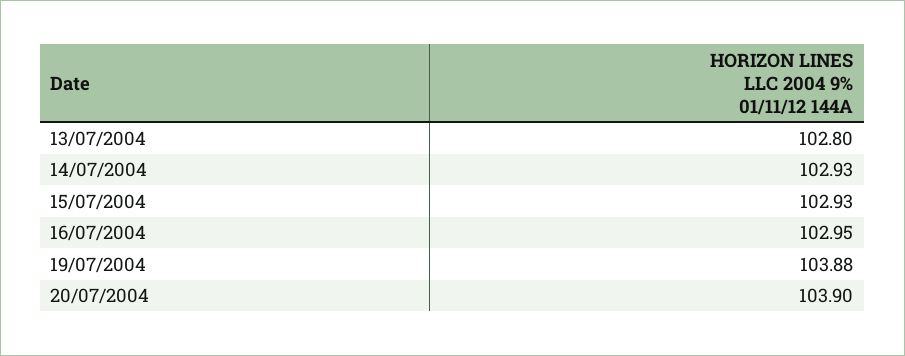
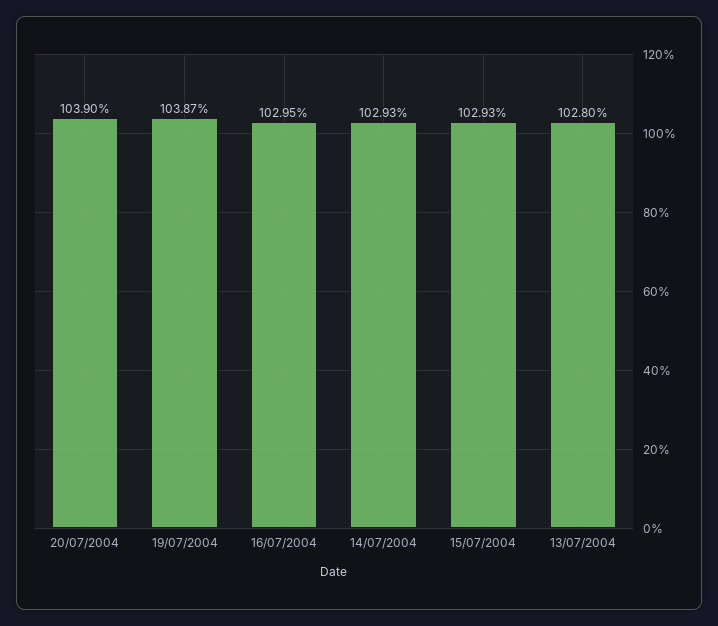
  {
    "13/07/2004": 102.8,
    "14/07/2004": 102.93,
    "15/07/2004": 102.93,
    "16/07/2004": 102.95,
-   "19/07/2004": 103.88,
+   "19/07/2004": 103.87,
    "20/07/2004": 103.9
  }

